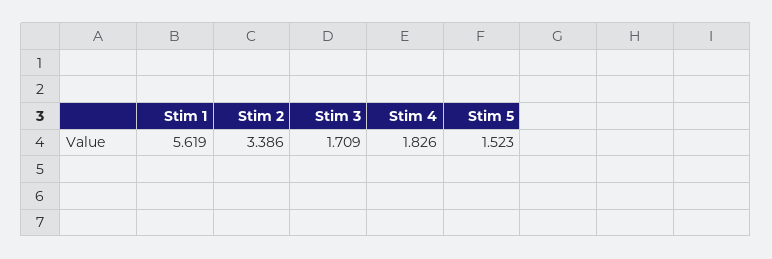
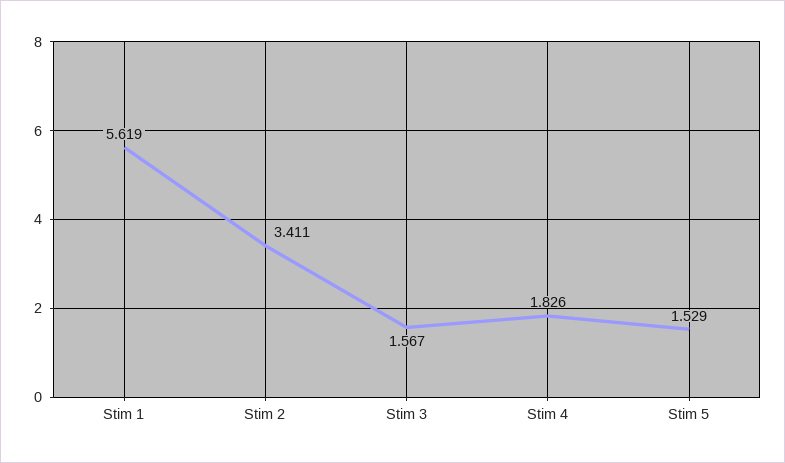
  {
    "Stim 1": 5.619,
-   "Stim 2": 3.386,
+   "Stim 2": 3.411,
-   "Stim 3": 1.709,
+   "Stim 3": 1.567,
    "Stim 4": 1.826,
-   "Stim 5": 1.523
+   "Stim 5": 1.529
  }

